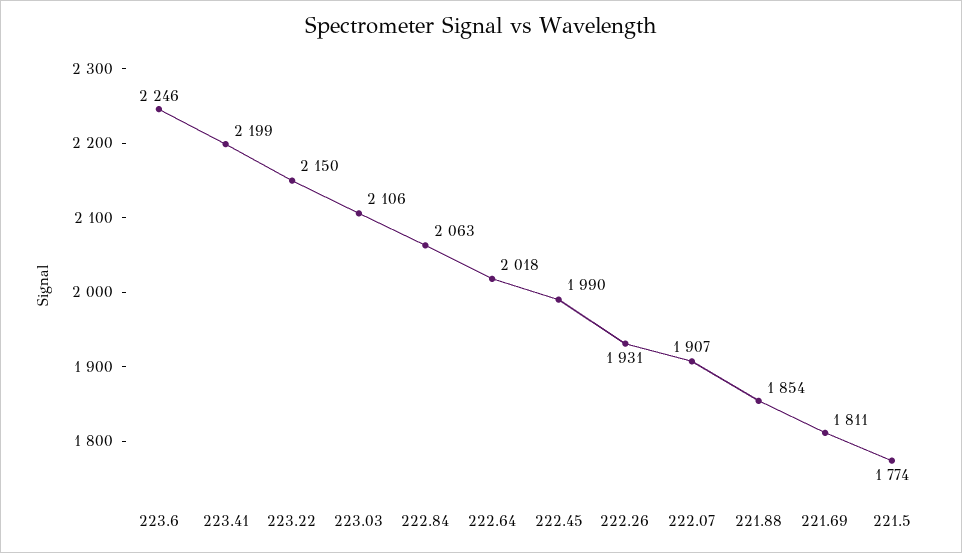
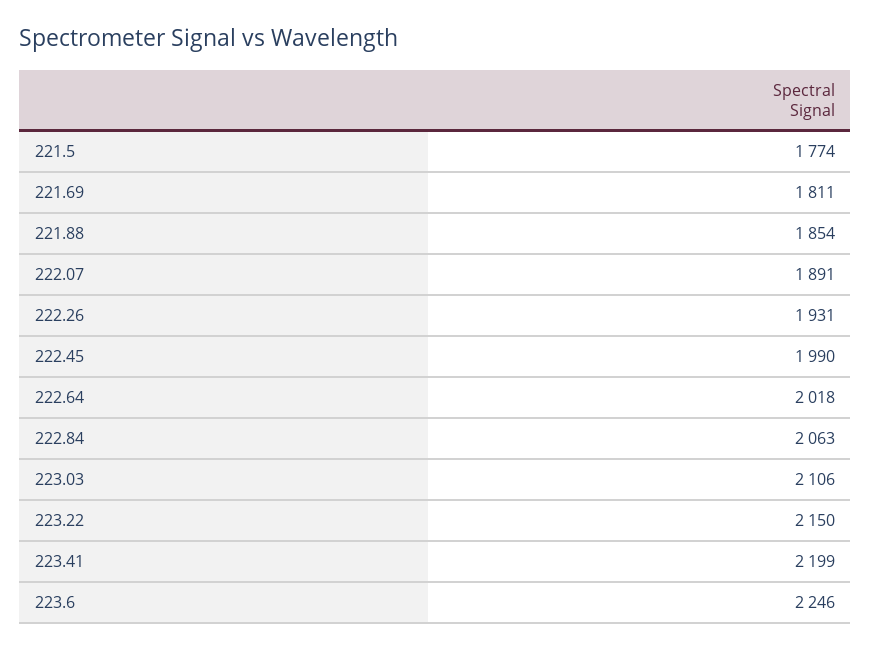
  {
    "223.6": 2246,
    "223.41": 2199,
    "223.22": 2150,
    "223.03": 2106,
    "222.84": 2063,
    "222.64": 2018,
    "222.45": 1990,
    "222.26": 1931,
-   "222.07": 1907,
+   "222.07": 1891,
    "221.88": 1854,
    "221.69": 1811,
    "221.5": 1774
  }

